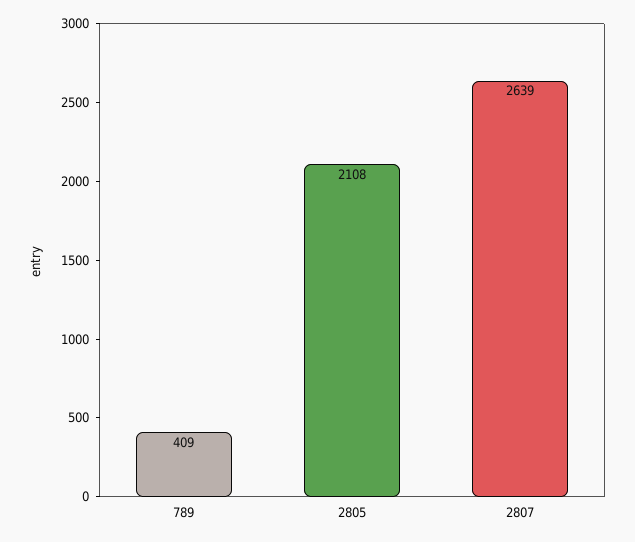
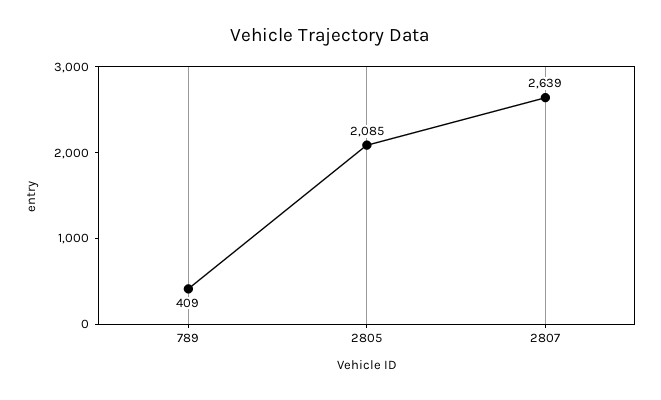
  {
    "789": 409,
-   "2805": 2108,
+   "2805": 2085,
    "2807": 2639
  }

